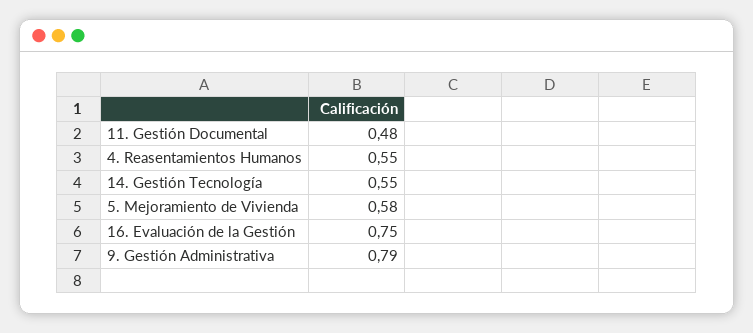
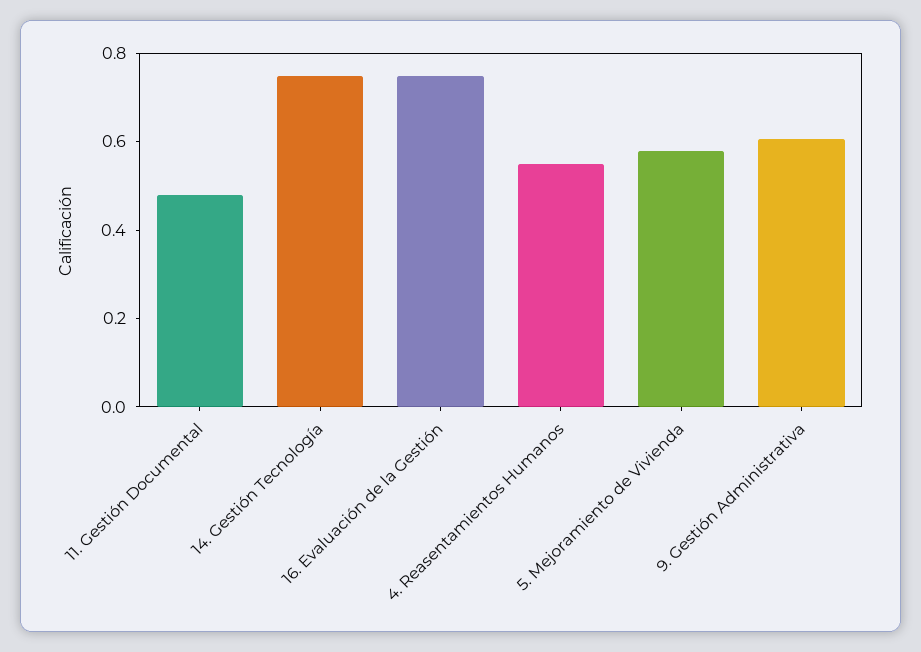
  {
    "11. Gestión Documental": 0.48,
    "4. Reasentamientos Humanos": 0.55,
-   "14. Gestión Tecnología": 0.55,
+   "14. Gestión Tecnología": 0.75,
    "5. Mejoramiento de Vivienda": 0.58,
    "16. Evaluación de la Gestión": 0.75,
-   "9. Gestión Administrativa": 0.79
+   "9. Gestión Administrativa": 0.6
  }

